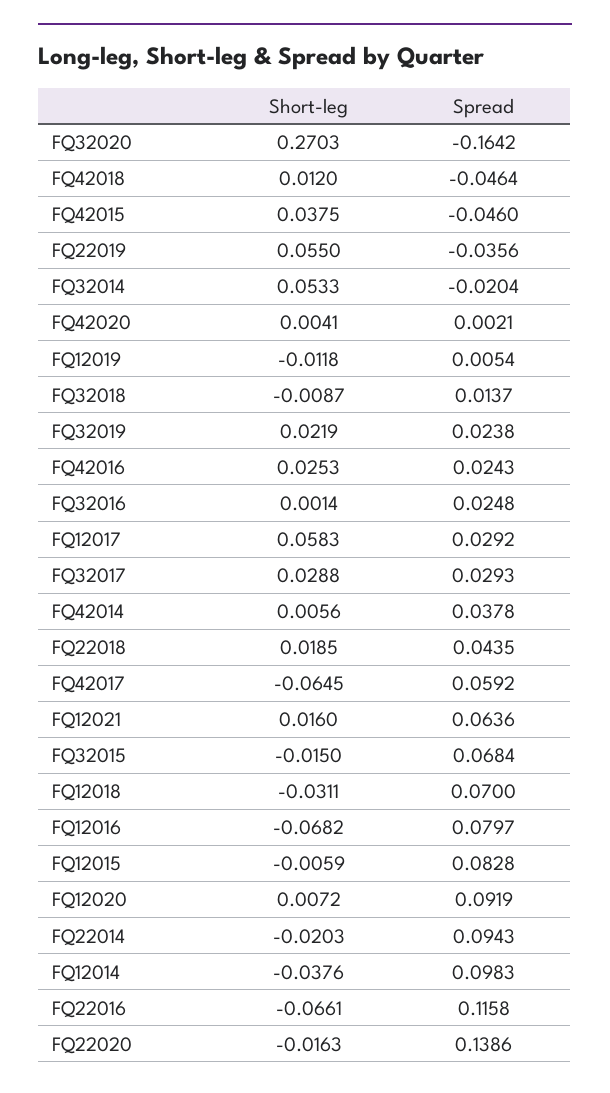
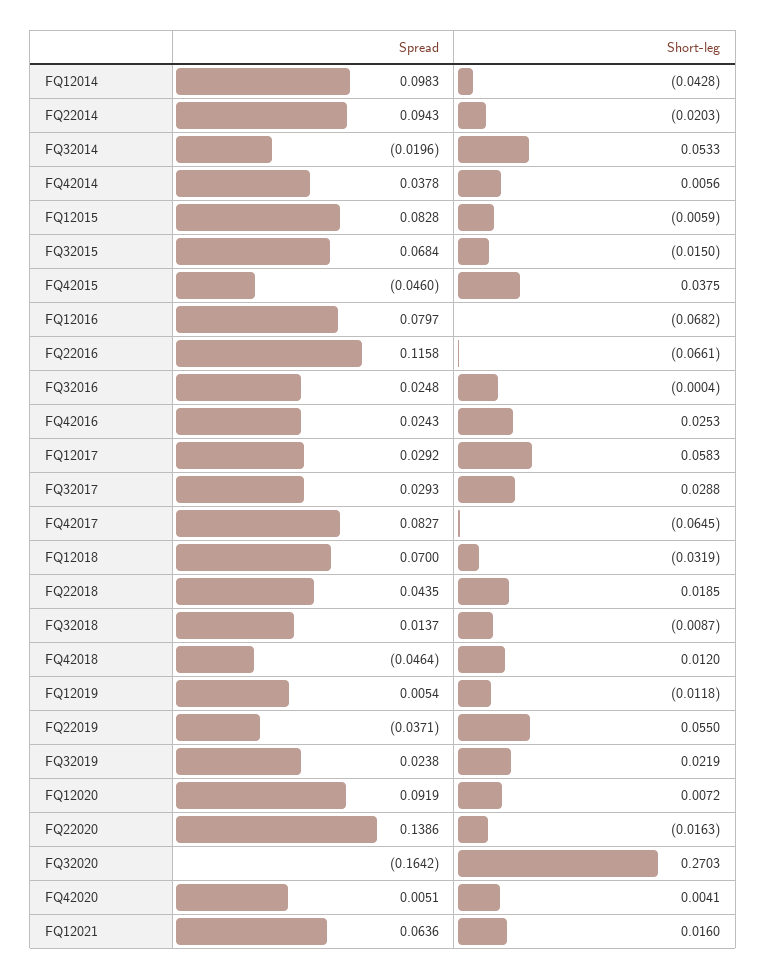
  {
    "Short-leg": {
      "FQ32020": 0.2703,
      "FQ42018": 0.012,
      "FQ42015": 0.0375,
      "FQ22019": 0.055,
      "FQ32014": 0.0533,
      "FQ42020": 0.0041,
      "FQ12019": -0.0118,
      "FQ32018": -0.0087,
      "FQ32019": 0.0219,
      "FQ42016": 0.0253,
-     "FQ32016": 0.0014,
+     "FQ32016": -0.0004,
      "FQ12017": 0.0583,
      "FQ32017": 0.0288,
      "FQ42014": 0.0056,
      "FQ22018": 0.0185,
      "FQ42017": -0.0645,
      "FQ12021": 0.016,
      "FQ32015": -0.015,
-     "FQ12018": -0.0311,
+     "FQ12018": -0.0319,
      "FQ12016": -0.0682,
      "FQ12015": -0.0059,
      "FQ12020": 0.0072,
      "FQ22014": -0.0203,
-     "FQ12014": -0.0376,
+     "FQ12014": -0.0428,
      "FQ22016": -0.0661,
      "FQ22020": -0.0163
    },
    "Spread": {
      "FQ32020": -0.1642,
      "FQ42018": -0.0464,
      "FQ42015": -0.046,
-     "FQ22019": -0.0356,
+     "FQ22019": -0.0371,
-     "FQ32014": -0.0204,
+     "FQ32014": -0.0196,
-     "FQ42020": 0.0021,
+     "FQ42020": 0.0051,
      "FQ12019": 0.0054,
      "FQ32018": 0.0137,
      "FQ32019": 0.0238,
      "FQ42016": 0.0243,
      "FQ32016": 0.0248,
      "FQ12017": 0.0292,
      "FQ32017": 0.0293,
      "FQ42014": 0.0378,
      "FQ22018": 0.0435,
-     "FQ42017": 0.0592,
+     "FQ42017": 0.0827,
      "FQ12021": 0.0636,
      "FQ32015": 0.0684,
      "FQ12018": 0.07,
      "FQ12016": 0.0797,
      "FQ12015": 0.0828,
      "FQ12020": 0.0919,
      "FQ22014": 0.0943,
      "FQ12014": 0.0983,
      "FQ22016": 0.1158,
      "FQ22020": 0.1386
    }
  }

